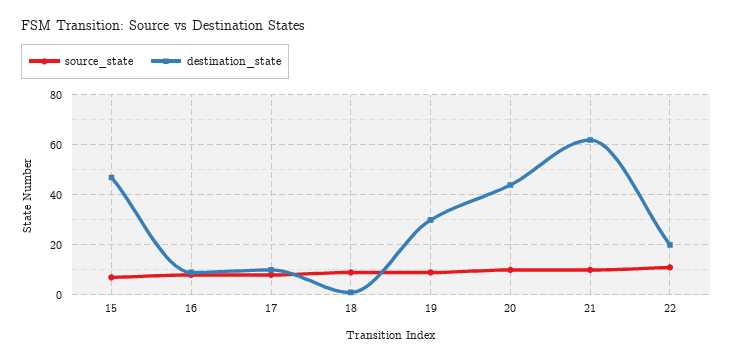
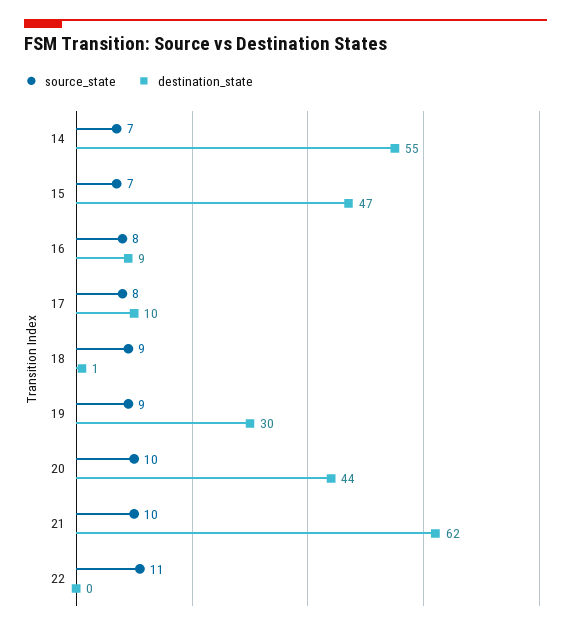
  {
    "source_state": {
      "15": 7,
      "16": 8,
      "17": 8,
      "18": 9,
      "19": 9,
      "20": 10,
      "21": 10,
-     "22": 11
+     "22": 11,
+     "14": 7
    },
    "destination_state": {
      "15": 47,
      "16": 9,
      "17": 10,
      "18": 1,
      "19": 30,
      "20": 44,
      "21": 62,
-     "22": 20
+     "22": 0,
+     "14": 55
    }
  }

